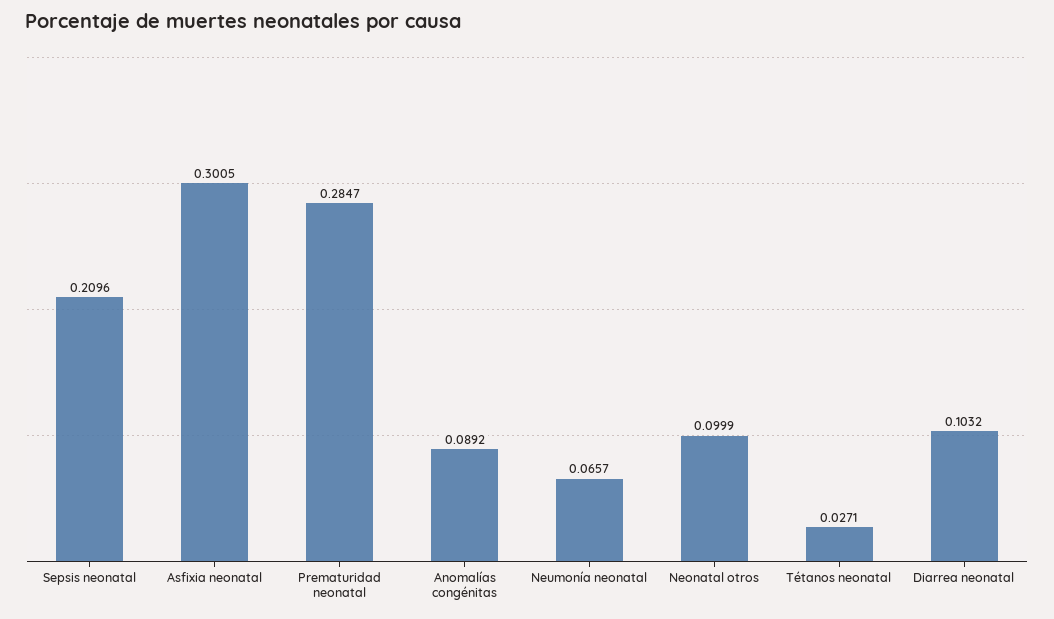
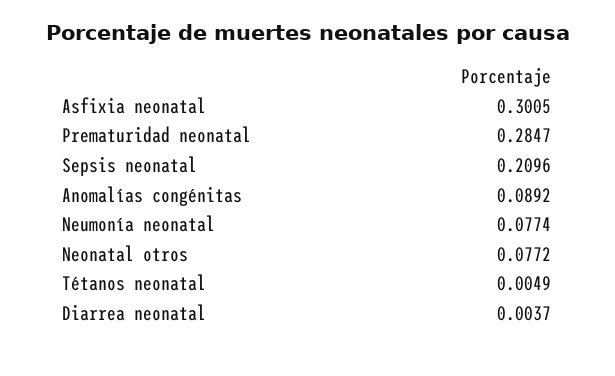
  {
    "Sepsis neonatal": 0.2096,
    "Asfixia neonatal": 0.3005,
    "Prematuridad neonatal": 0.2847,
    "Anomalías congénitas": 0.0892,
-   "Neumonía neonatal": 0.0657,
+   "Neumonía neonatal": 0.0774,
-   "Neonatal otros": 0.0999,
+   "Neonatal otros": 0.0772,
-   "Tétanos neonatal": 0.0271,
+   "Tétanos neonatal": 0.0049,
-   "Diarrea neonatal": 0.1032
+   "Diarrea neonatal": 0.0037
  }

